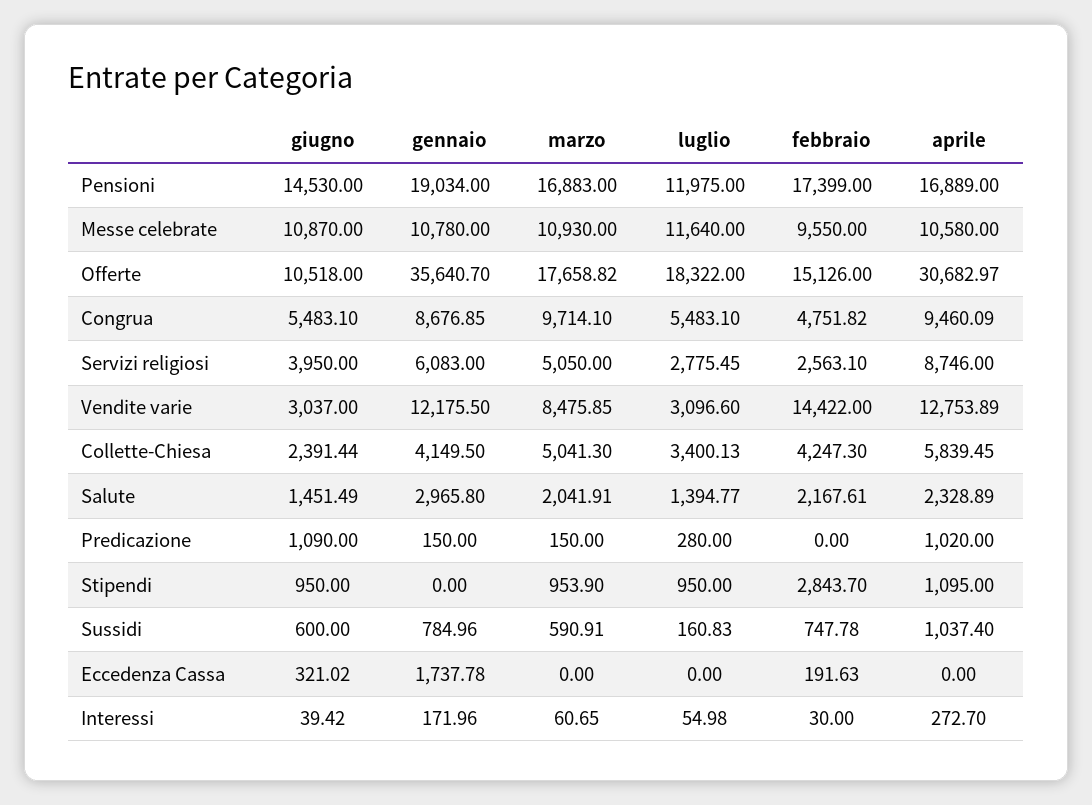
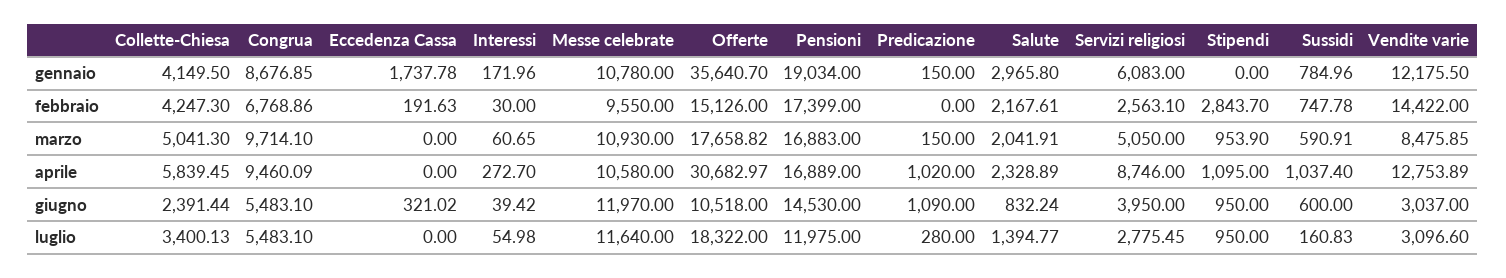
  {
    "giugno": {
      "Pensioni": 14530,
-     "Messe celebrate": 10870,
+     "Messe celebrate": 11970,
      "Offerte": 10518,
      "Congrua": 5483.1,
      "Servizi religiosi": 3950,
      "Vendite varie": 3037,
      "Collette-Chiesa": 2391.44,
-     "Salute": 1451.49,
+     "Salute": 832.24,
      "Predicazione": 1090,
      "Stipendi": 950,
      "Sussidi": 600,
      "Eccedenza Cassa": 321.02,
      "Interessi": 39.42
    },
    "gennaio": {
      "Pensioni": 19034,
      "Messe celebrate": 10780,
      "Offerte": 35640.7,
      "Congrua": 8676.85,
      "Servizi religiosi": 6083,
      "Vendite varie": 12175.5,
      "Collette-Chiesa": 4149.5,
      "Salute": 2965.8,
      "Predicazione": 150,
      "Stipendi": 0,
      "Sussidi": 784.96,
      "Eccedenza Cassa": 1737.78,
      "Interessi": 171.96
    },
    "marzo": {
      "Pensioni": 16883,
      "Messe celebrate": 10930,
      "Offerte": 17658.82,
      "Congrua": 9714.1,
      "Servizi religiosi": 5050,
      "Vendite varie": 8475.85,
      "Collette-Chiesa": 5041.3,
      "Salute": 2041.91,
      "Predicazione": 150,
      "Stipendi": 953.9,
      "Sussidi": 590.91,
      "Eccedenza Cassa": 0,
      "Interessi": 60.65
    },
    "luglio": {
      "Pensioni": 11975,
      "Messe celebrate": 11640,
      "Offerte": 18322,
      "Congrua": 5483.1,
      "Servizi religiosi": 2775.45,
      "Vendite varie": 3096.6,
      "Collette-Chiesa": 3400.13,
      "Salute": 1394.77,
      "Predicazione": 280,
      "Stipendi": 950,
      "Sussidi": 160.83,
      "Eccedenza Cassa": 0,
      "Interessi": 54.98
    },
    "febbraio": {
      "Pensioni": 17399,
      "Messe celebrate": 9550,
      "Offerte": 15126,
-     "Congrua": 4751.82,
+     "Congrua": 6768.86,
      "Servizi religiosi": 2563.1,
      "Vendite varie": 14422,
      "Collette-Chiesa": 4247.3,
      "Salute": 2167.61,
      "Predicazione": 0,
      "Stipendi": 2843.7,
      "Sussidi": 747.78,
      "Eccedenza Cassa": 191.63,
      "Interessi": 30
    },
    "aprile": {
      "Pensioni": 16889,
      "Messe celebrate": 10580,
      "Offerte": 30682.97,
      "Congrua": 9460.09,
      "Servizi religiosi": 8746,
      "Vendite varie": 12753.89,
      "Collette-Chiesa": 5839.45,
      "Salute": 2328.89,
      "Predicazione": 1020,
      "Stipendi": 1095,
      "Sussidi": 1037.4,
      "Eccedenza Cassa": 0,
      "Interessi": 272.7
    }
  }

